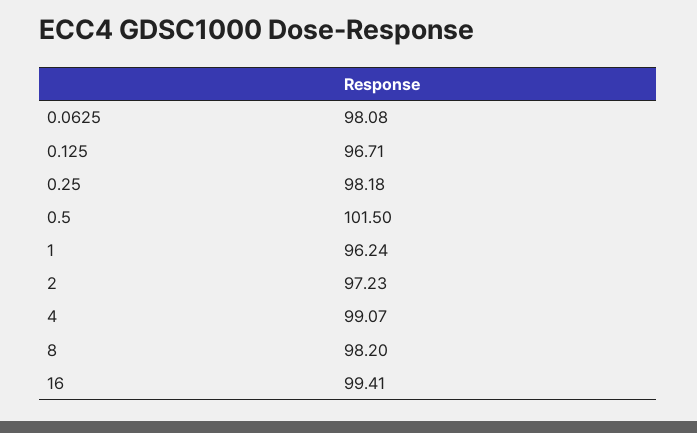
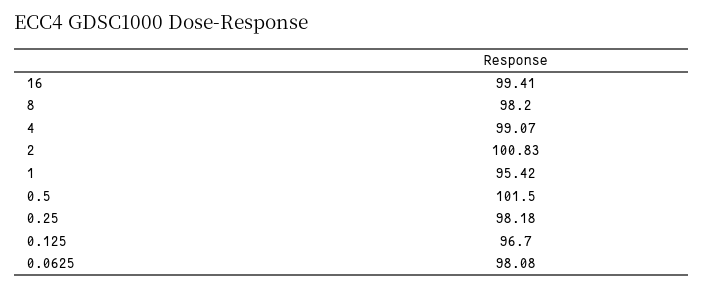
  {
    "0.0625": 98.08,
-   "0.125": 96.71,
+   "0.125": 96.7,
    "0.25": 98.18,
    "0.5": 101.5,
-   "1": 96.24,
+   "1": 95.42,
-   "2": 97.23,
+   "2": 100.83,
    "4": 99.07,
    "8": 98.2,
    "16": 99.41
  }

